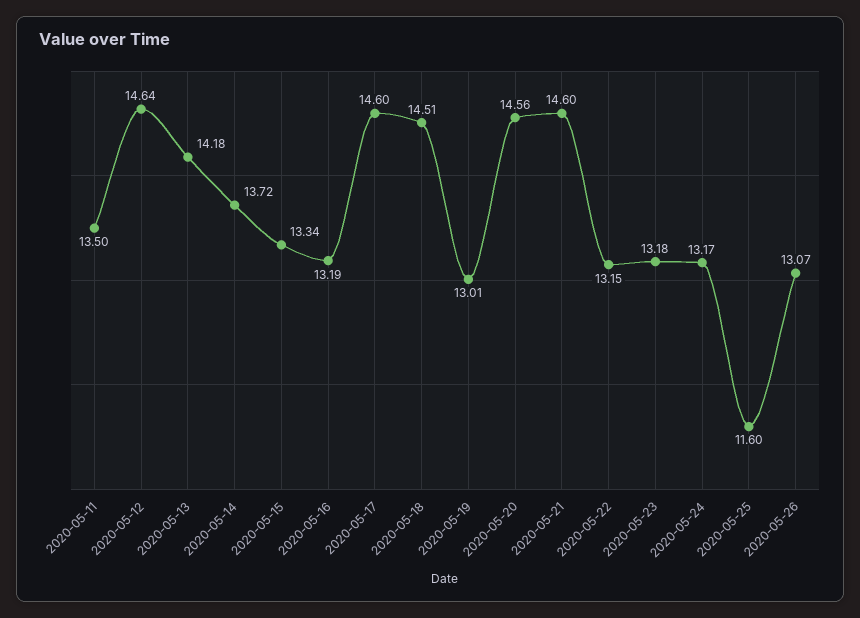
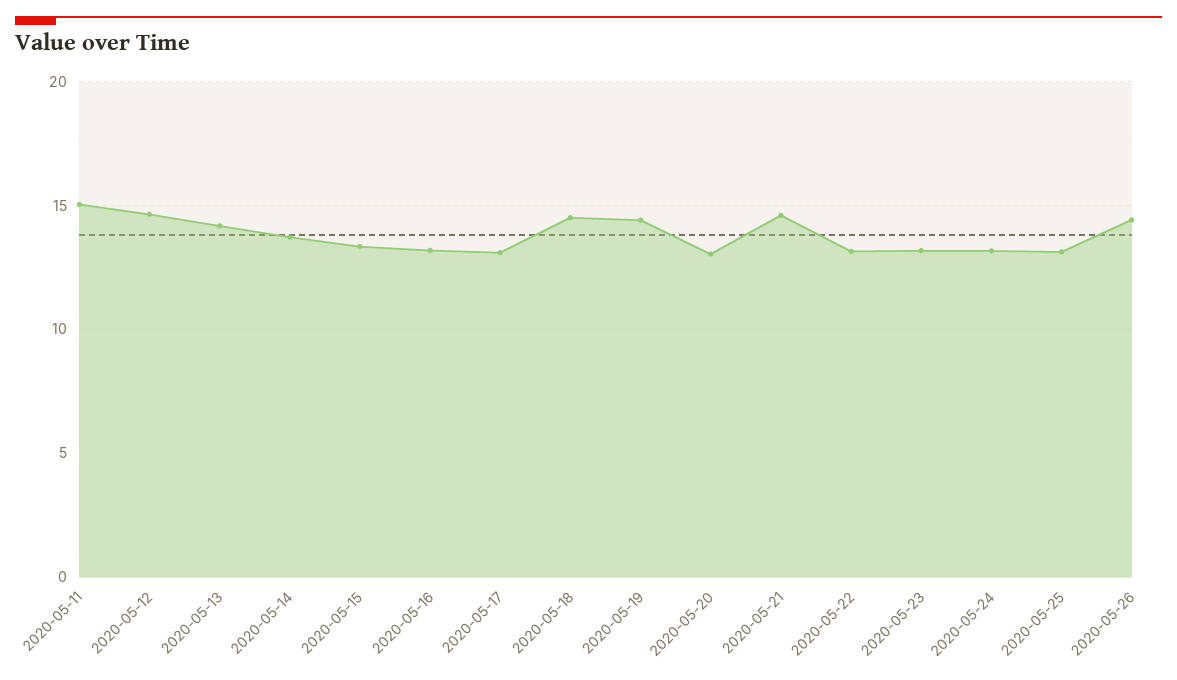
  {
-   "2020-05-11": 13.5,
+   "2020-05-11": 15,
    "2020-05-12": 14.64,
    "2020-05-13": 14.18,
    "2020-05-14": 13.72,
    "2020-05-15": 13.34,
    "2020-05-16": 13.19,
-   "2020-05-17": 14.6,
+   "2020-05-17": 13,
    "2020-05-18": 14.51,
-   "2020-05-19": 13.01,
+   "2020-05-19": 14.5,
-   "2020-05-20": 14.56,
+   "2020-05-20": 13,
    "2020-05-21": 14.6,
    "2020-05-22": 13.15,
    "2020-05-23": 13.18,
    "2020-05-24": 13.17,
-   "2020-05-25": 11.6,
+   "2020-05-25": 13,
-   "2020-05-26": 13.07
+   "2020-05-26": 14.5
  }

